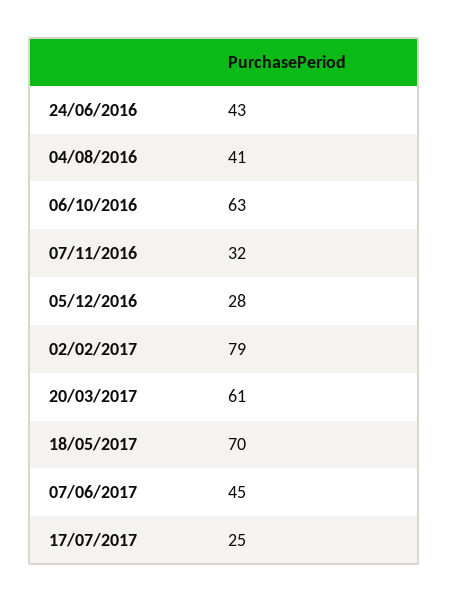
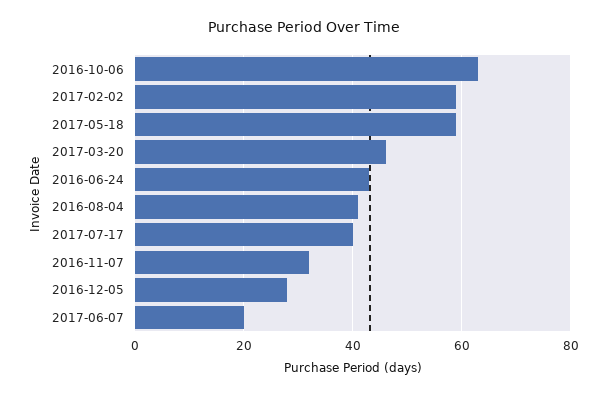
  {
    "24/06/2016": 43,
    "04/08/2016": 41,
    "06/10/2016": 63,
    "07/11/2016": 32,
    "05/12/2016": 28,
-   "02/02/2017": 79,
+   "02/02/2017": 60,
-   "20/03/2017": 61,
+   "20/03/2017": 45,
-   "18/05/2017": 70,
+   "18/05/2017": 60,
-   "07/06/2017": 45,
+   "07/06/2017": 20,
-   "17/07/2017": 25
+   "17/07/2017": 40
  }

